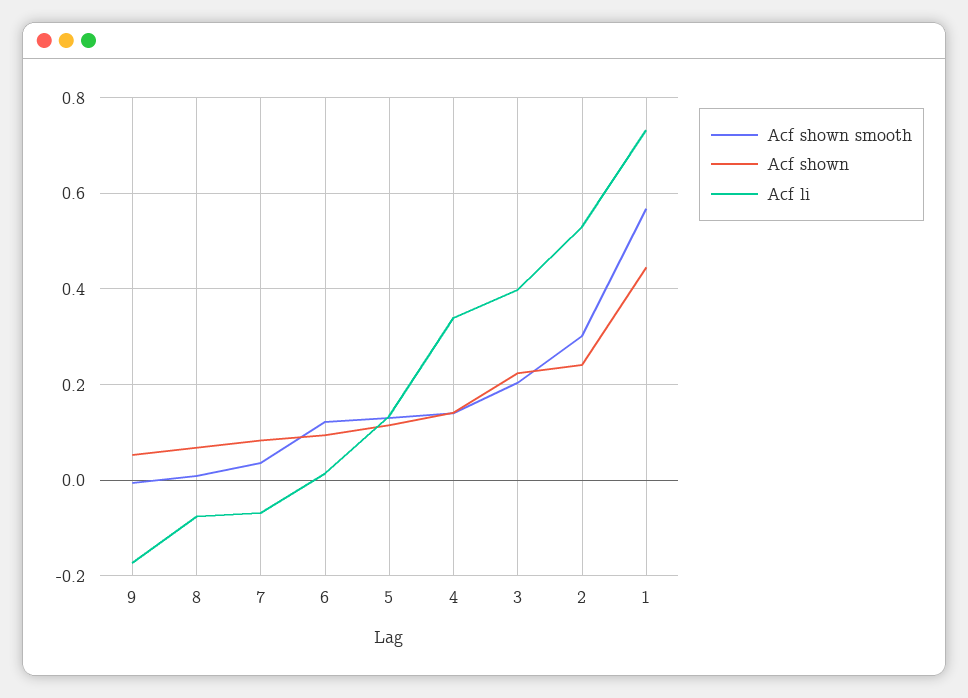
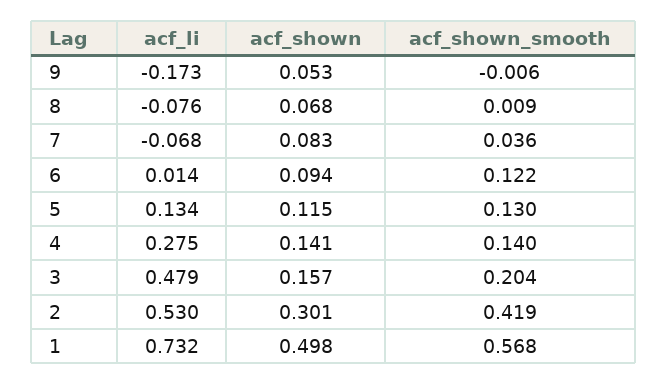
  {
    "Acf shown smooth": {
      "9": -0.006,
      "8": 0.009,
      "7": 0.036,
      "6": 0.122,
      "5": 0.13,
      "4": 0.14,
      "3": 0.204,
-     "2": 0.3,
+     "2": 0.419,
      "1": 0.568
    },
    "Acf shown": {
      "9": 0.053,
      "8": 0.068,
      "7": 0.083,
      "6": 0.094,
      "5": 0.115,
      "4": 0.141,
-     "3": 0.22,
+     "3": 0.157,
-     "2": 0.24,
+     "2": 0.301,
-     "1": 0.44
+     "1": 0.498
    },
    "Acf li": {
      "9": -0.173,
      "8": -0.076,
      "7": -0.068,
      "6": 0.014,
      "5": 0.134,
-     "4": 0.34,
+     "4": 0.275,
-     "3": 0.4,
+     "3": 0.479,
      "2": 0.53,
      "1": 0.732
    }
  }

